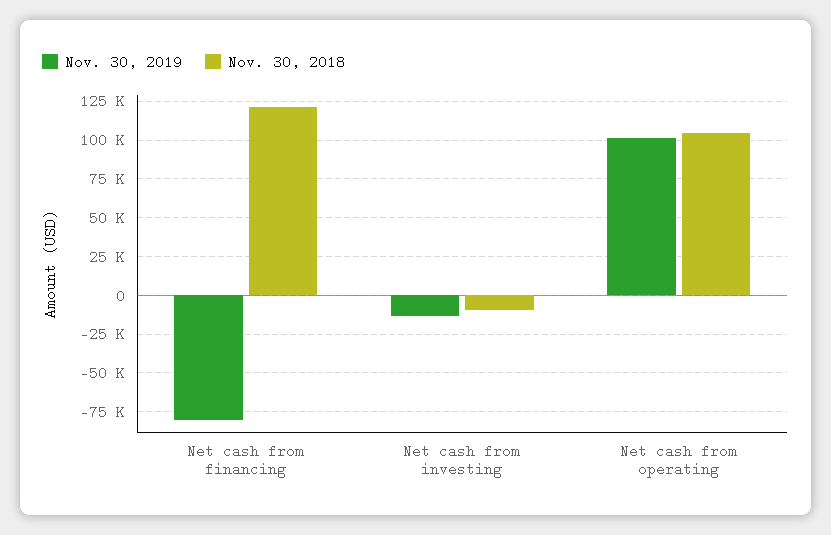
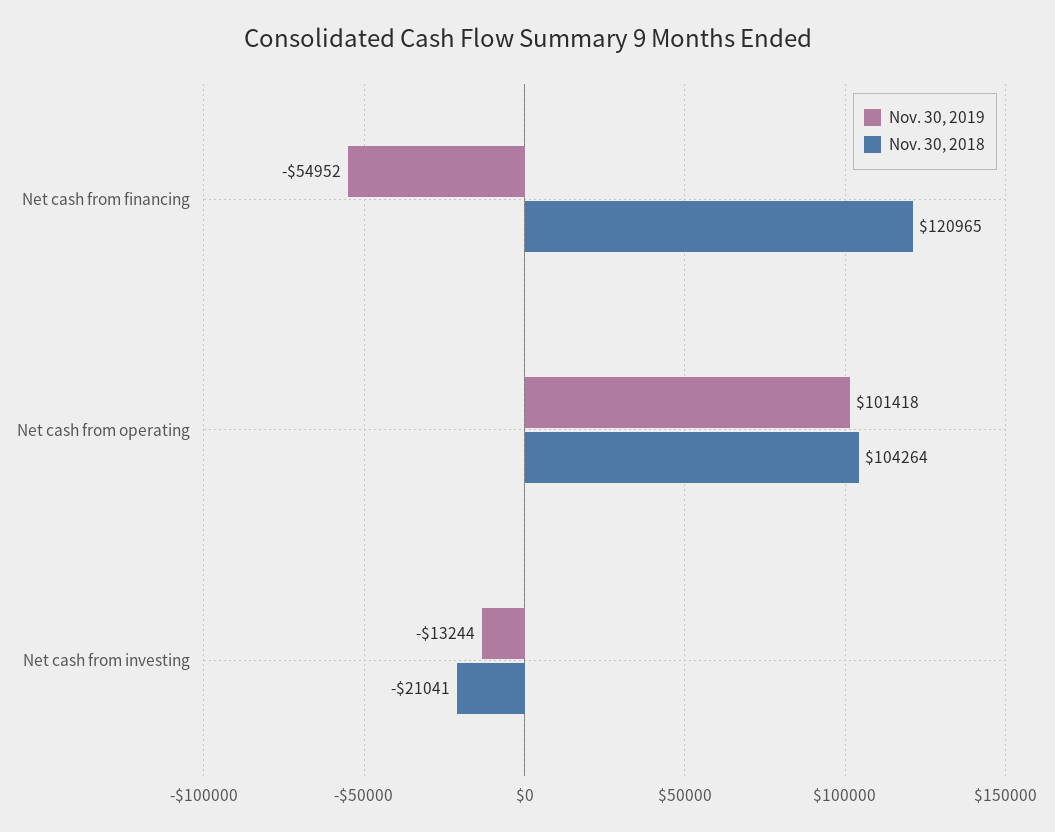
  {
    "Nov. 30, 2019": {
-     "Net cash from financing": -80000,
+     "Net cash from financing": -54952,
      "Net cash from investing": -13244,
      "Net cash from operating": 101418
    },
    "Nov. 30, 2018": {
      "Net cash from financing": 120965,
-     "Net cash from investing": -10000,
+     "Net cash from investing": -21041,
      "Net cash from operating": 104264
    }
  }

